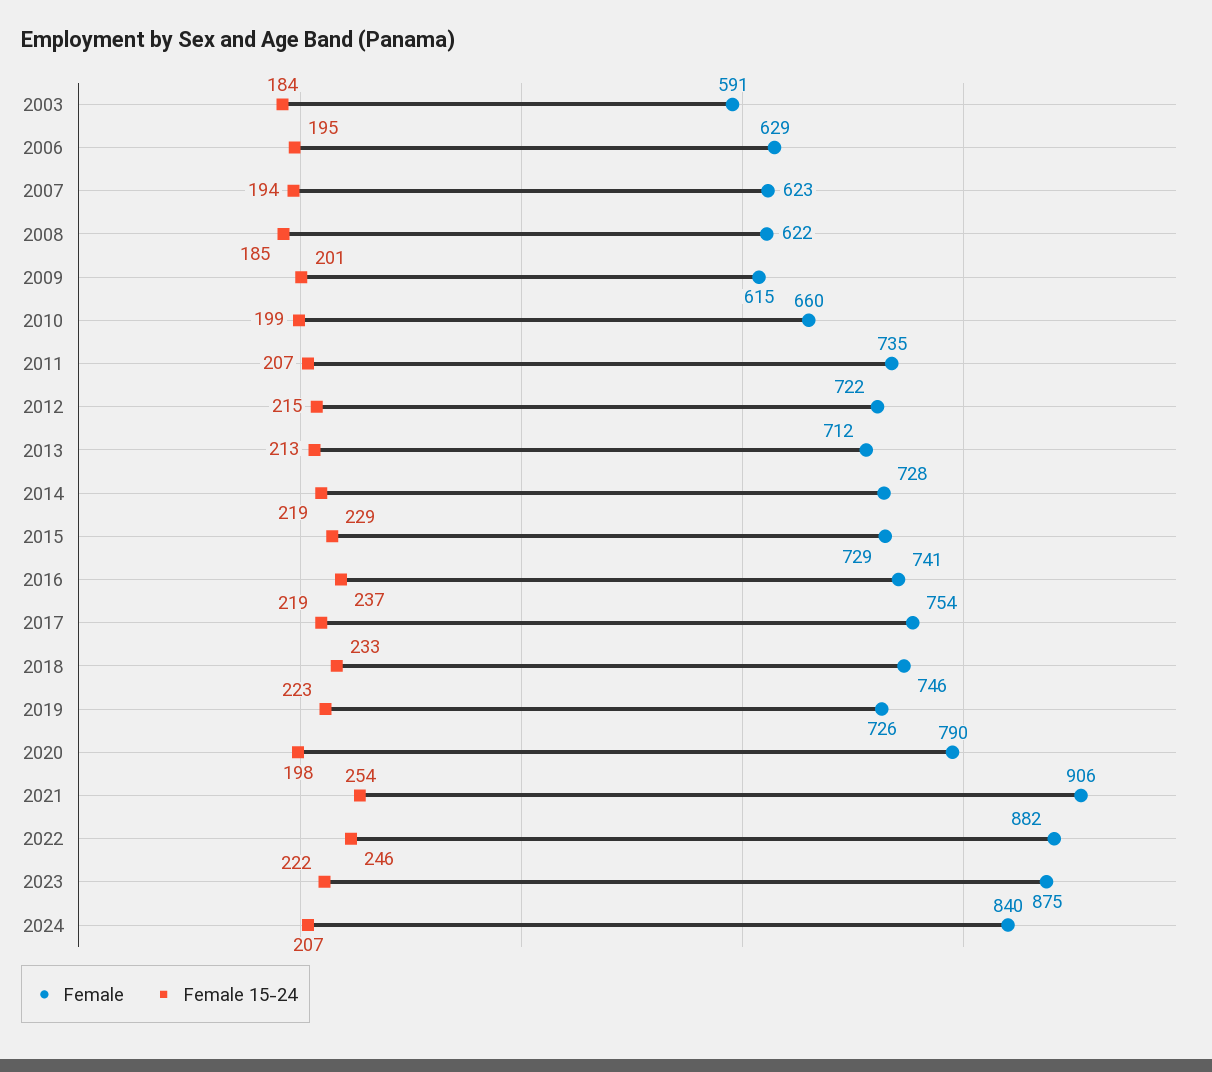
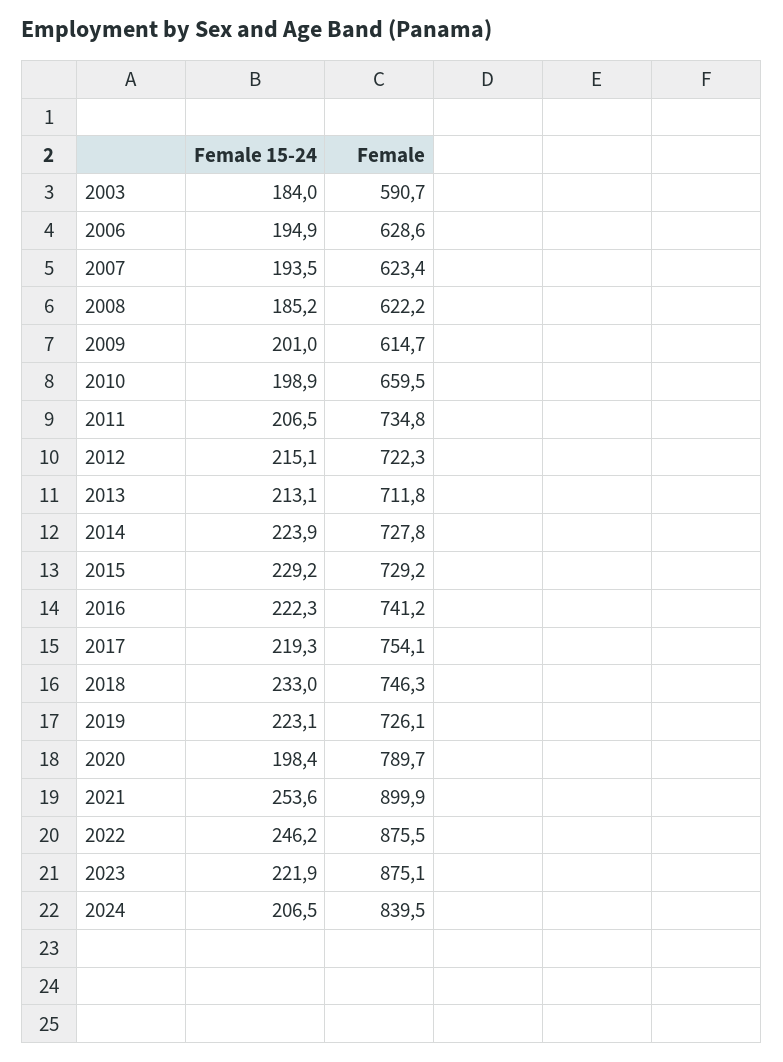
  {
    "Female": {
      "2003": 590.7,
      "2006": 628.6,
      "2007": 623.4,
      "2008": 622.2,
      "2009": 614.7,
      "2010": 659.5,
      "2011": 734.8,
      "2012": 722.3,
      "2013": 711.8,
      "2014": 727.8,
      "2015": 729.2,
      "2016": 741.2,
      "2017": 754.1,
      "2018": 746.3,
      "2019": 726.1,
      "2020": 789.7,
-     "2021": 906,
+     "2021": 899.9,
-     "2022": 882,
+     "2022": 875.5,
      "2023": 875.1,
      "2024": 839.5
    },
    "Female 15-24": {
      "2003": 184,
      "2006": 194.9,
      "2007": 193.5,
      "2008": 185.2,
      "2009": 201,
      "2010": 198.9,
      "2011": 206.5,
      "2012": 215.1,
      "2013": 213.1,
-     "2014": 219,
+     "2014": 223.9,
      "2015": 229.2,
-     "2016": 237,
+     "2016": 222.3,
      "2017": 219.3,
      "2018": 233,
      "2019": 223.1,
      "2020": 198.4,
      "2021": 253.6,
      "2022": 246.2,
      "2023": 221.9,
      "2024": 206.5
    }
  }

